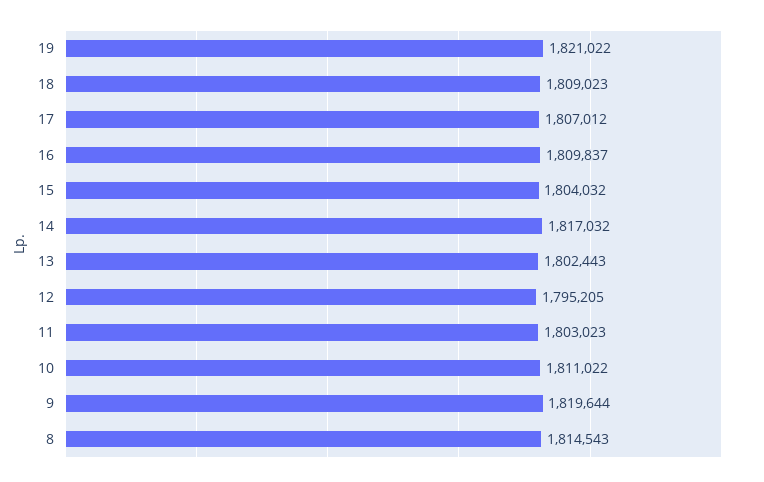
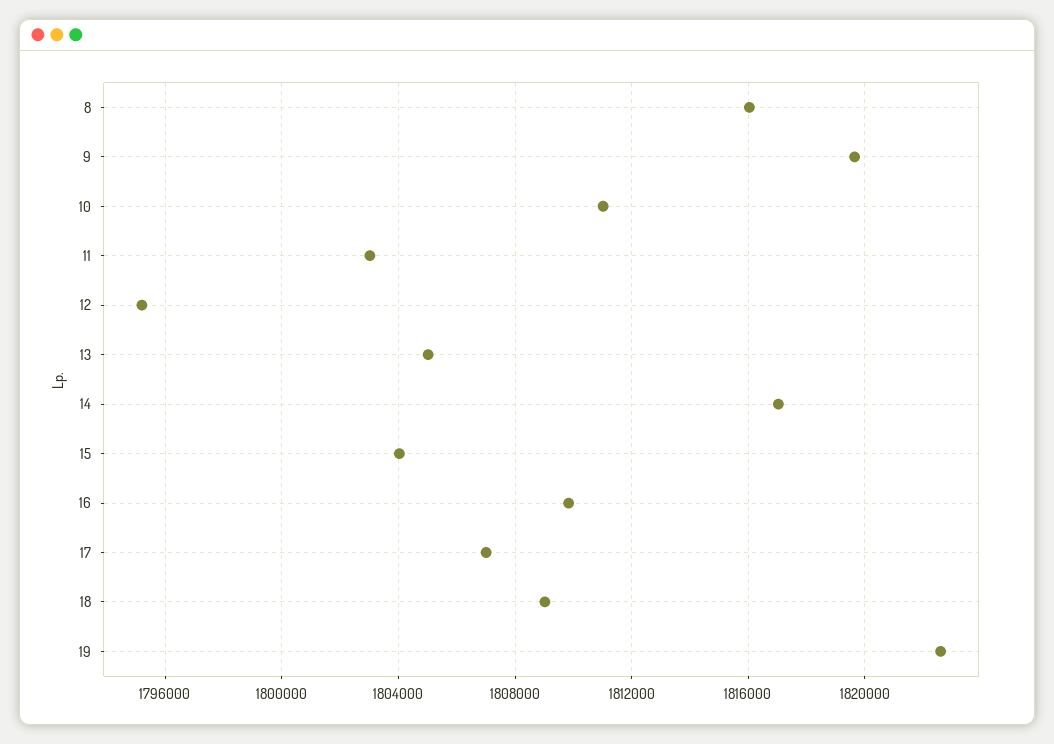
  {
-   "19": 1821022,
+   "19": 1822500,
    "18": 1809023,
    "17": 1807012,
    "16": 1809837,
    "15": 1804032,
    "14": 1817032,
-   "13": 1802443,
+   "13": 1805000,
    "12": 1795205,
    "11": 1803023,
    "10": 1811022,
    "9": 1819644,
-   "8": 1814543
+   "8": 1816000
  }

